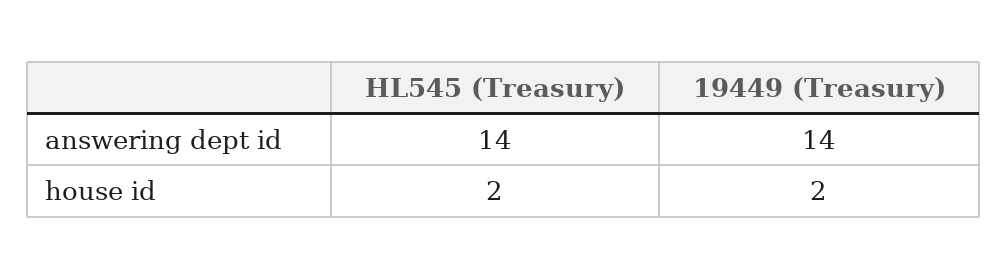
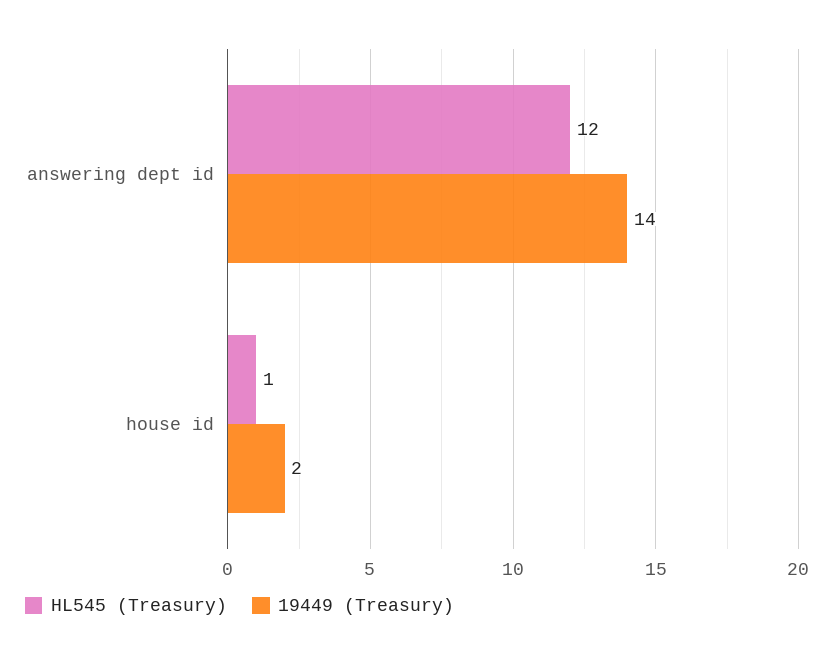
  {
    "HL545 (Treasury)": {
-     "answering dept id": 14,
+     "answering dept id": 12,
-     "house id": 2
+     "house id": 1
    },
    "19449 (Treasury)": {
      "answering dept id": 14,
      "house id": 2
    }
  }

